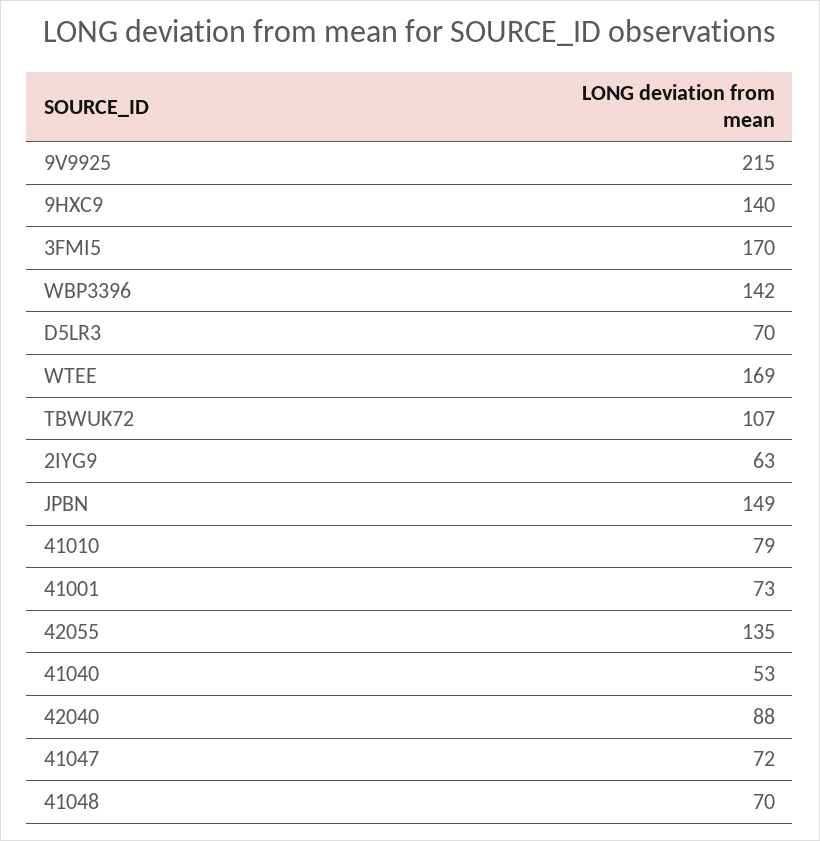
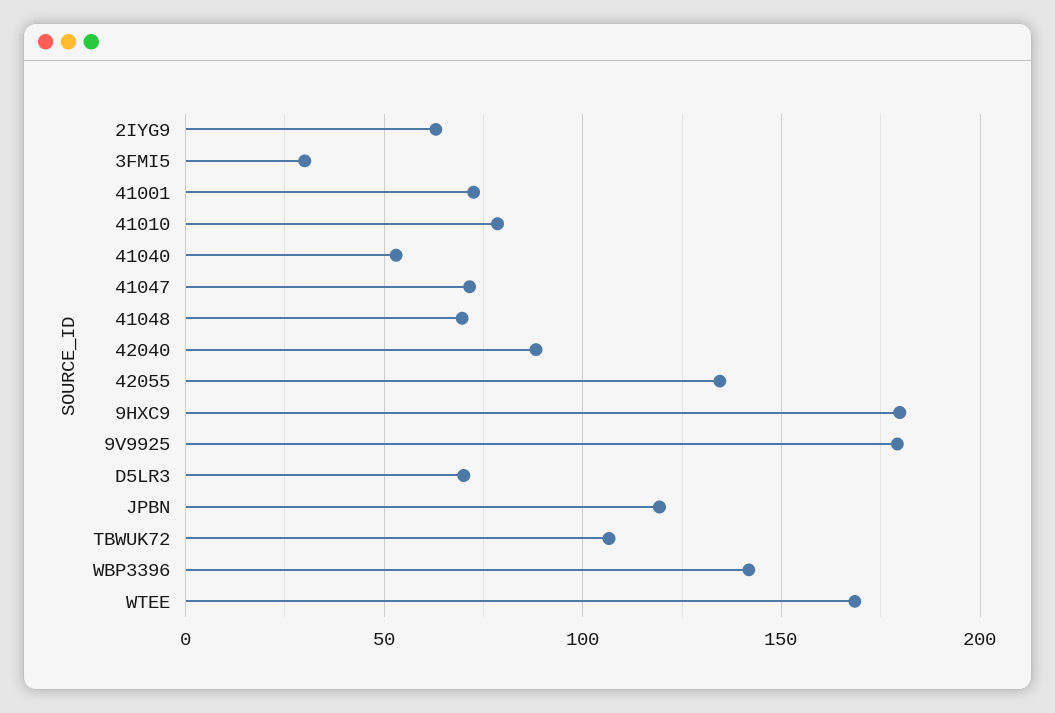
  {
-   "9V9925": 215,
+   "9V9925": 180,
-   "9HXC9": 140,
+   "9HXC9": 180,
-   "3FMI5": 170,
+   "3FMI5": 30,
    "WBP3396": 142,
    "D5LR3": 70,
    "WTEE": 169,
    "TBWUK72": 107,
    "2IYG9": 63,
-   "JPBN": 149,
+   "JPBN": 120,
    "41010": 79,
    "41001": 73,
    "42055": 135,
    "41040": 53,
    "42040": 88,
    "41047": 72,
    "41048": 70
  }

